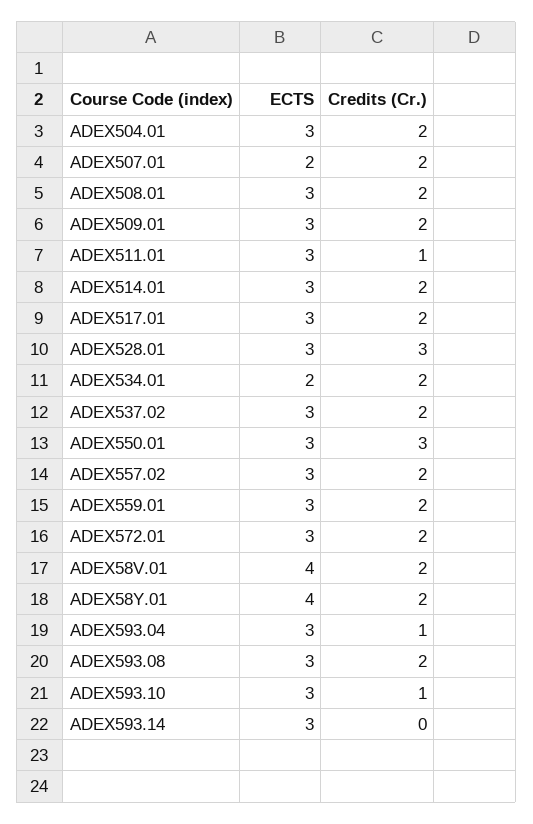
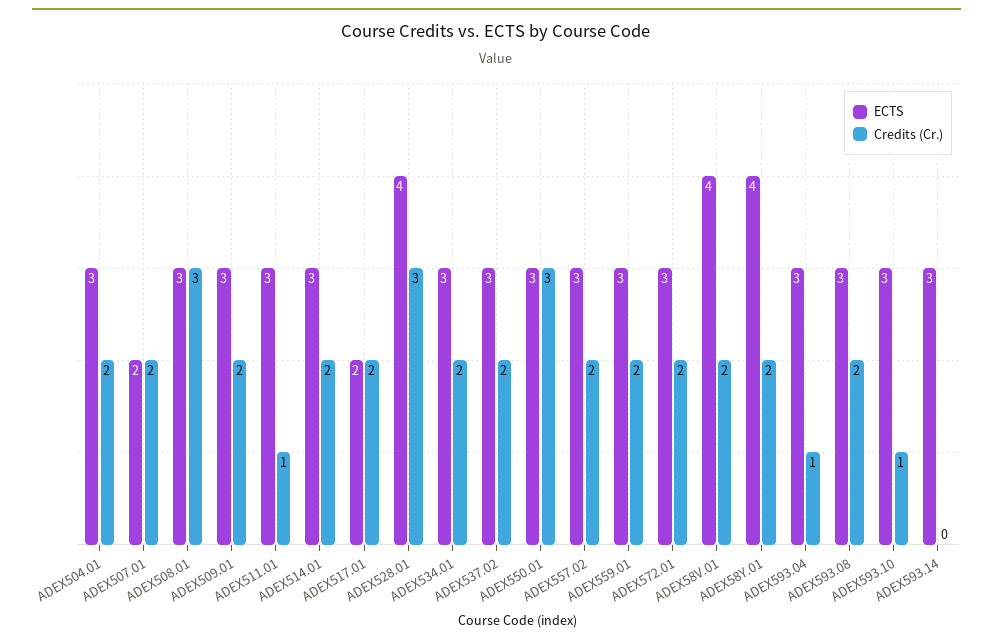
  {
    "ECTS": {
      "ADEX504.01": 3,
      "ADEX507.01": 2,
      "ADEX508.01": 3,
      "ADEX509.01": 3,
      "ADEX511.01": 3,
      "ADEX514.01": 3,
-     "ADEX517.01": 3,
+     "ADEX517.01": 2,
-     "ADEX528.01": 3,
+     "ADEX528.01": 4,
-     "ADEX534.01": 2,
+     "ADEX534.01": 3,
      "ADEX537.02": 3,
      "ADEX550.01": 3,
      "ADEX557.02": 3,
      "ADEX559.01": 3,
      "ADEX572.01": 3,
      "ADEX58V.01": 4,
      "ADEX58Y.01": 4,
      "ADEX593.04": 3,
      "ADEX593.08": 3,
      "ADEX593.10": 3,
      "ADEX593.14": 3
    },
    "Credits (Cr.)": {
      "ADEX504.01": 2,
      "ADEX507.01": 2,
-     "ADEX508.01": 2,
+     "ADEX508.01": 3,
      "ADEX509.01": 2,
      "ADEX511.01": 1,
      "ADEX514.01": 2,
      "ADEX517.01": 2,
      "ADEX528.01": 3,
      "ADEX534.01": 2,
      "ADEX537.02": 2,
      "ADEX550.01": 3,
      "ADEX557.02": 2,
      "ADEX559.01": 2,
      "ADEX572.01": 2,
      "ADEX58V.01": 2,
      "ADEX58Y.01": 2,
      "ADEX593.04": 1,
      "ADEX593.08": 2,
      "ADEX593.10": 1,
      "ADEX593.14": 0
    }
  }

